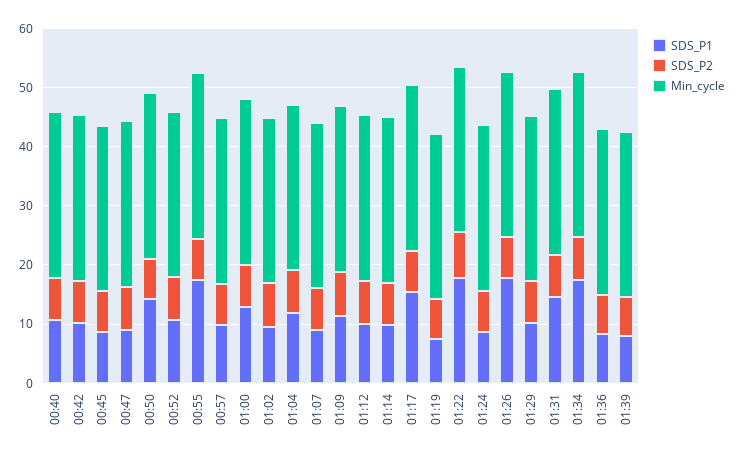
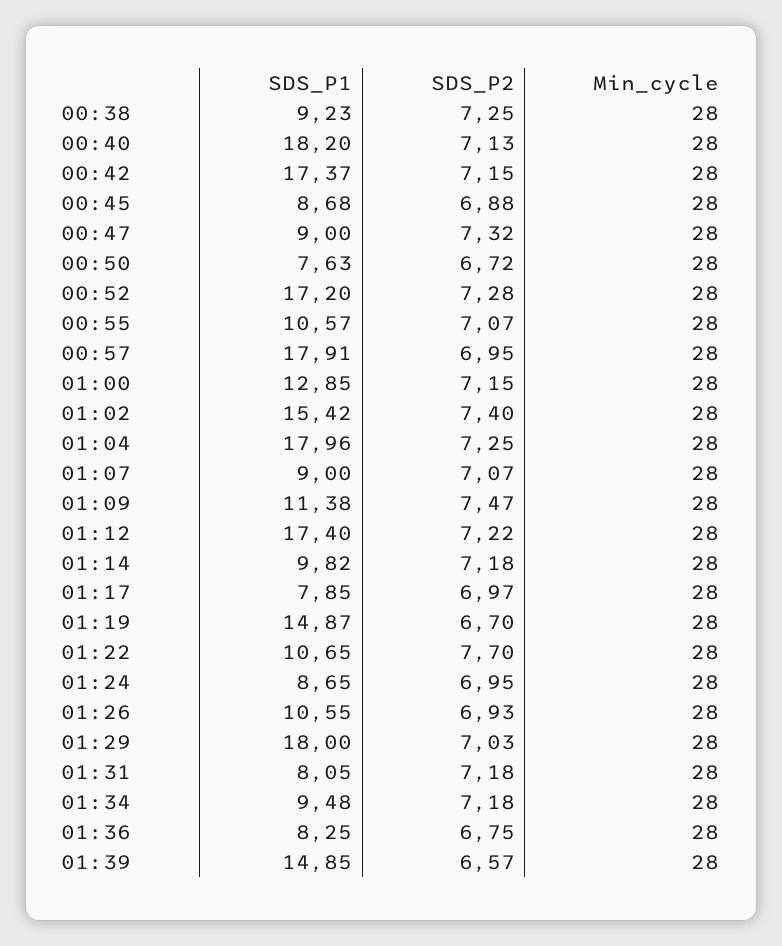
  {
    "SDS_P1": {
-     "00:40": 10,
+     "00:40": 18.2,
-     "00:42": 10,
+     "00:42": 17.37,
      "00:45": 8.68,
      "00:47": 9,
-     "00:50": 14,
+     "00:50": 7.63,
-     "00:52": 10,
+     "00:52": 17.2,
-     "00:55": 18,
+     "00:55": 10.57,
-     "00:57": 10,
+     "00:57": 17.91,
      "01:00": 12.85,
-     "01:02": 10,
+     "01:02": 15.42,
-     "01:04": 12,
+     "01:04": 17.96,
      "01:07": 9,
      "01:09": 11.38,
-     "01:12": 10,
+     "01:12": 17.4,
      "01:14": 9.82,
-     "01:17": 16,
+     "01:17": 7.85,
-     "01:19": 8,
+     "01:19": 14.87,
-     "01:22": 18,
+     "01:22": 10.65,
      "01:24": 8.65,
-     "01:26": 18,
+     "01:26": 10.55,
-     "01:29": 10,
+     "01:29": 18,
-     "01:31": 14,
+     "01:31": 8.05,
-     "01:34": 18,
+     "01:34": 9.48,
      "01:36": 8.25,
-     "01:39": 8
+     "01:39": 14.85,
+     "00:38": 9.23
    },
    "SDS_P2": {
      "00:40": 7.13,
      "00:42": 7.15,
      "00:45": 6.88,
      "00:47": 7.32,
      "00:50": 6.72,
      "00:52": 7.28,
      "00:55": 7.07,
      "00:57": 6.95,
      "01:00": 7.15,
      "01:02": 7.4,
      "01:04": 7.25,
      "01:07": 7.07,
      "01:09": 7.47,
      "01:12": 7.22,
      "01:14": 7.18,
      "01:17": 6.97,
      "01:19": 6.7,
      "01:22": 7.7,
      "01:24": 6.95,
      "01:26": 6.93,
      "01:29": 7.03,
      "01:31": 7.18,
      "01:34": 7.18,
      "01:36": 6.75,
-     "01:39": 6.57
+     "01:39": 6.57,
+     "00:38": 7.25
    },
    "Min_cycle": {
      "00:40": 28,
      "00:42": 28,
      "00:45": 28,
      "00:47": 28,
      "00:50": 28,
      "00:52": 28,
      "00:55": 28,
      "00:57": 28,
      "01:00": 28,
      "01:02": 28,
      "01:04": 28,
      "01:07": 28,
      "01:09": 28,
      "01:12": 28,
      "01:14": 28,
      "01:17": 28,
      "01:19": 28,
      "01:22": 28,
      "01:24": 28,
      "01:26": 28,
      "01:29": 28,
      "01:31": 28,
      "01:34": 28,
      "01:36": 28,
-     "01:39": 28
+     "01:39": 28,
+     "00:38": 28
    }
  }

